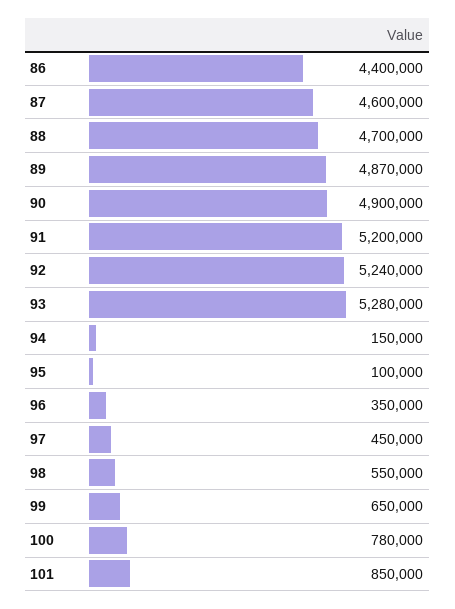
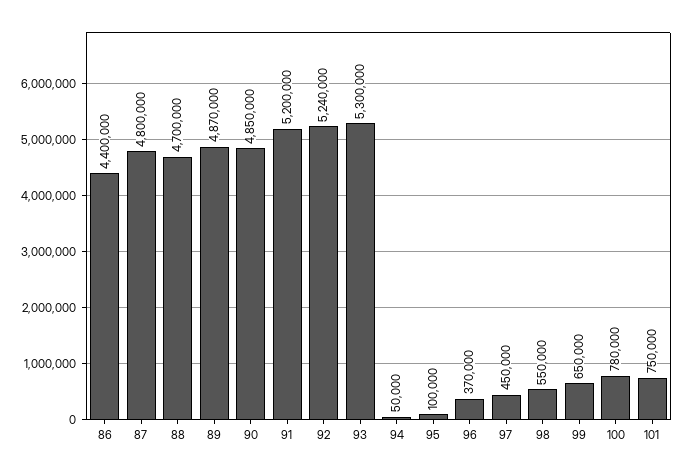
  {
    "86": 4400000,
-   "87": 4600000,
+   "87": 4800000,
    "88": 4700000,
    "89": 4870000,
-   "90": 4900000,
+   "90": 4850000,
    "91": 5200000,
    "92": 5240000,
-   "93": 5280000,
+   "93": 5300000,
-   "94": 150000,
+   "94": 50000,
    "95": 100000,
-   "96": 350000,
+   "96": 370000,
    "97": 450000,
    "98": 550000,
    "99": 650000,
    "100": 780000,
-   "101": 850000
+   "101": 750000
  }

